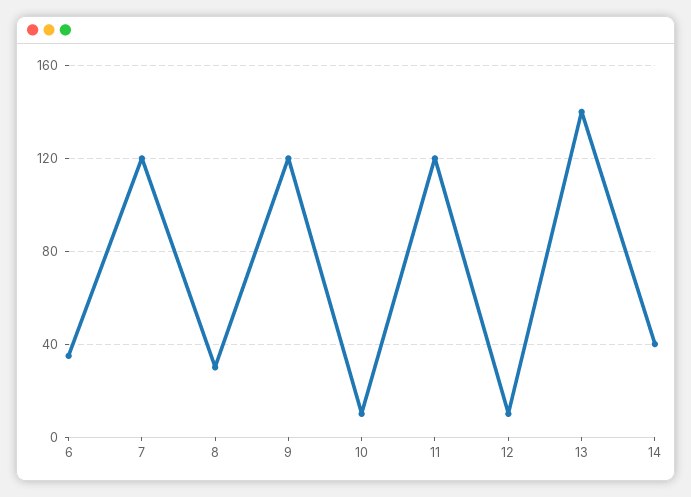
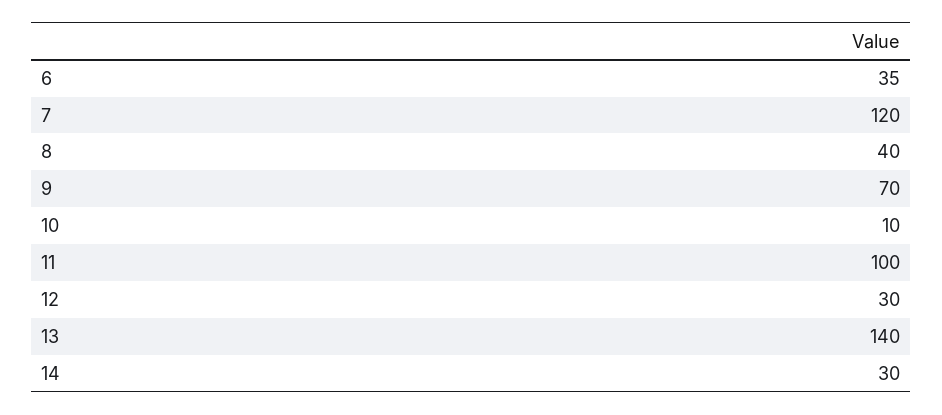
  {
    "6": 35,
    "7": 120,
-   "8": 30,
+   "8": 40,
-   "9": 120,
+   "9": 70,
    "10": 10,
-   "11": 120,
+   "11": 100,
-   "12": 10,
+   "12": 30,
    "13": 140,
-   "14": 40
+   "14": 30
  }

